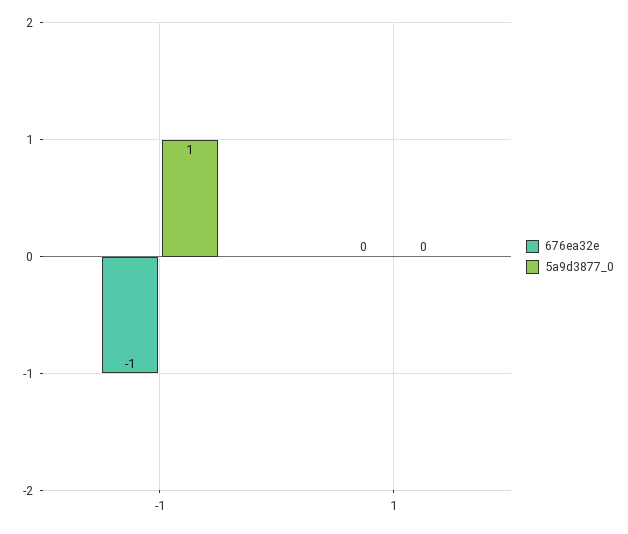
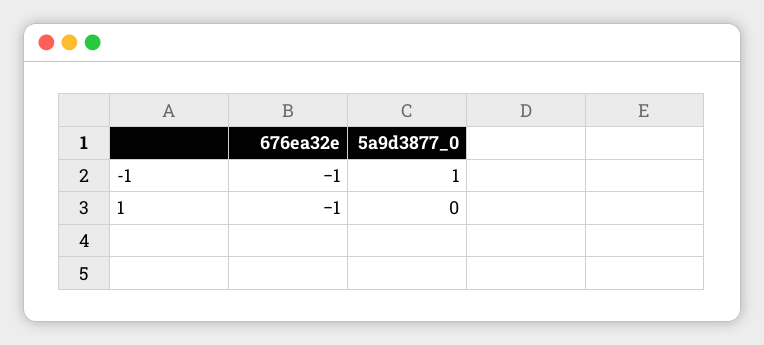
  {
    "676ea32e": {
      "-1": -1,
-     "1": 0
+     "1": -1
    },
    "5a9d3877_0": {
      "-1": 1,
      "1": 0
    }
  }

